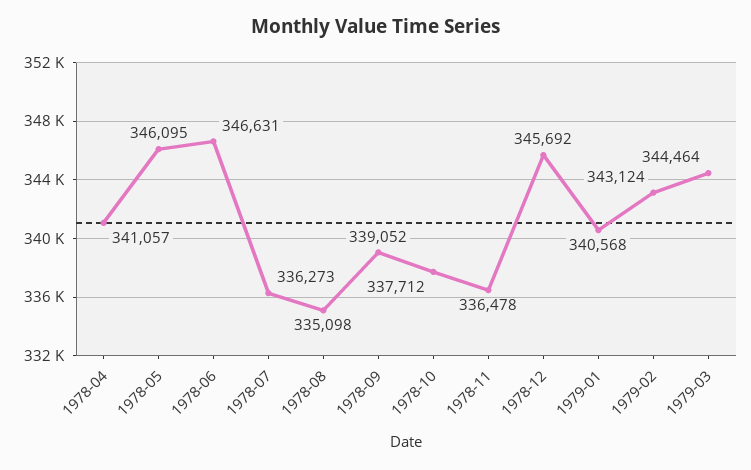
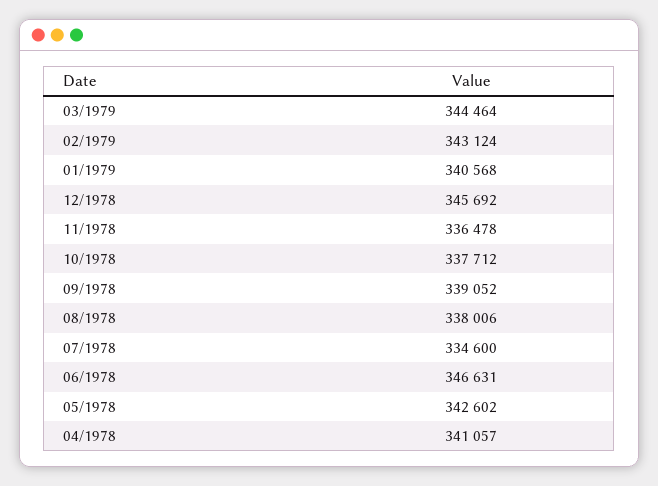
  {
    "1978-04": 341057,
-   "1978-05": 346095,
+   "1978-05": 342602,
    "1978-06": 346631,
-   "1978-07": 336273,
+   "1978-07": 334600,
-   "1978-08": 335098,
+   "1978-08": 338006,
    "1978-09": 339052,
    "1978-10": 337712,
    "1978-11": 336478,
    "1978-12": 345692,
    "1979-01": 340568,
    "1979-02": 343124,
    "1979-03": 344464
  }

